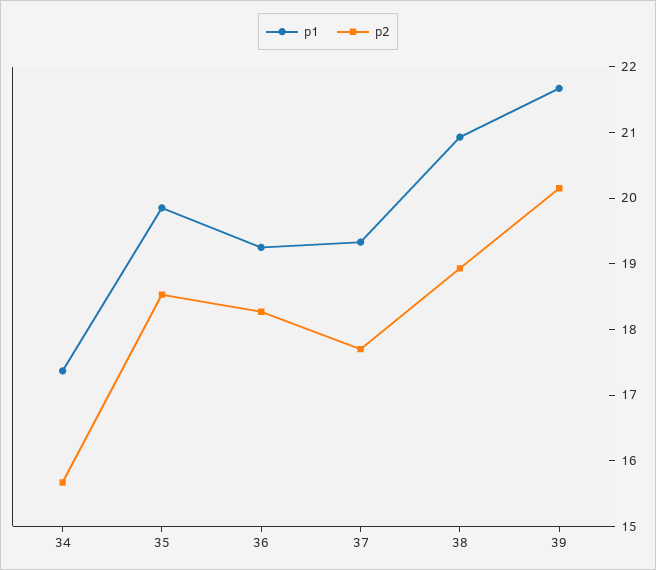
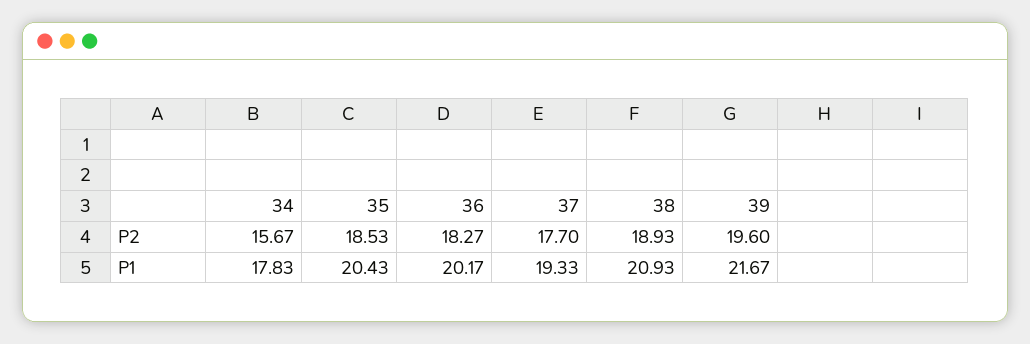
  {
    "p1": {
-     "34": 17.4,
+     "34": 17.83,
-     "35": 19.8,
+     "35": 20.43,
-     "36": 19.2,
+     "36": 20.17,
      "37": 19.33,
      "38": 20.93,
      "39": 21.67
    },
    "p2": {
      "34": 15.67,
      "35": 18.53,
      "36": 18.27,
      "37": 17.7,
      "38": 18.93,
-     "39": 20.2
+     "39": 19.6
    }
  }

